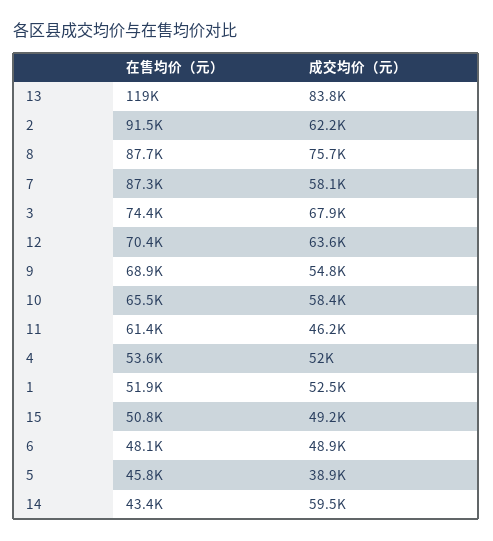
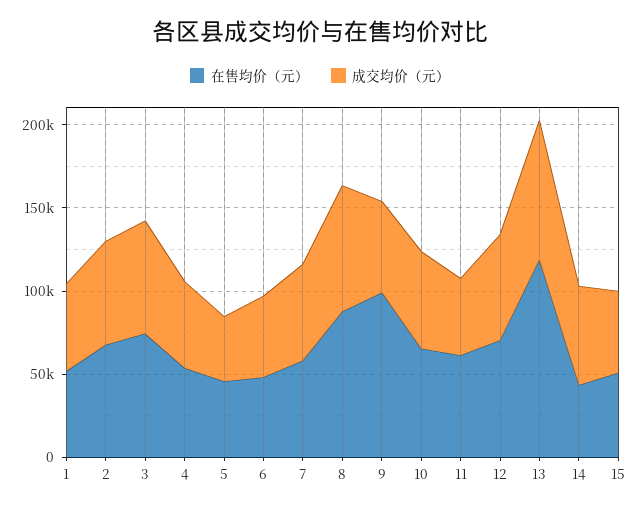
  {
    "在售均价（元）": {
      "13": 119000,
-     "2": 91500,
+     "2": 70000,
      "8": 87700,
-     "7": 87300,
+     "7": 60000,
      "3": 74400,
      "12": 70400,
-     "9": 68900,
+     "9": 100000,
      "10": 65500,
      "11": 61400,
      "4": 53600,
      "1": 51900,
      "15": 50800,
      "6": 48100,
      "5": 45800,
      "14": 43400
    },
    "成交均价（元）": {
      "13": 83800,
      "2": 62200,
      "8": 75700,
      "7": 58100,
      "3": 67900,
      "12": 63600,
      "9": 54800,
      "10": 58400,
      "11": 46200,
      "4": 52000,
      "1": 52500,
      "15": 49200,
      "6": 48900,
      "5": 38900,
      "14": 59500
    }
  }

